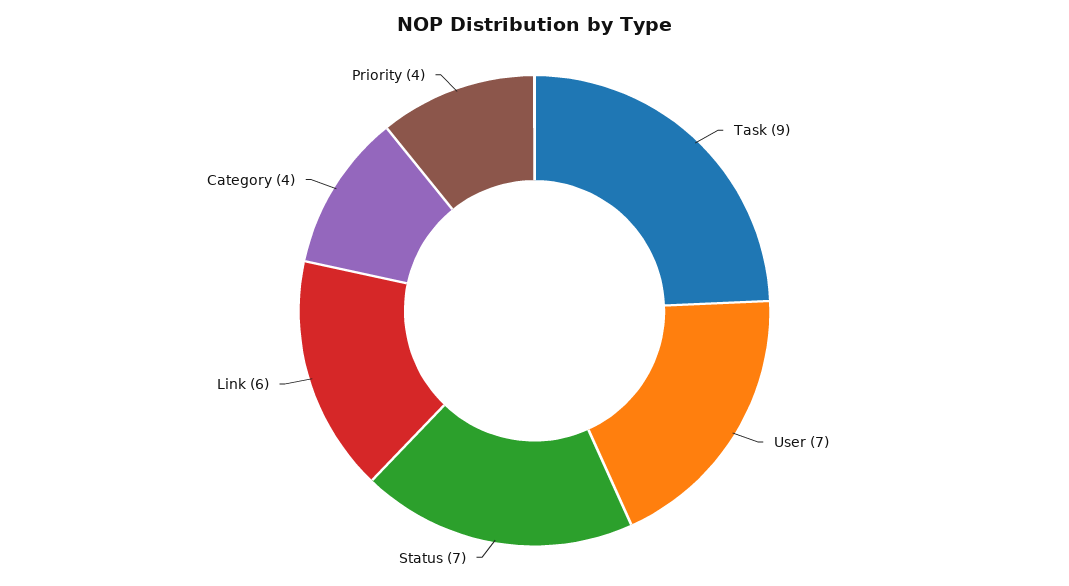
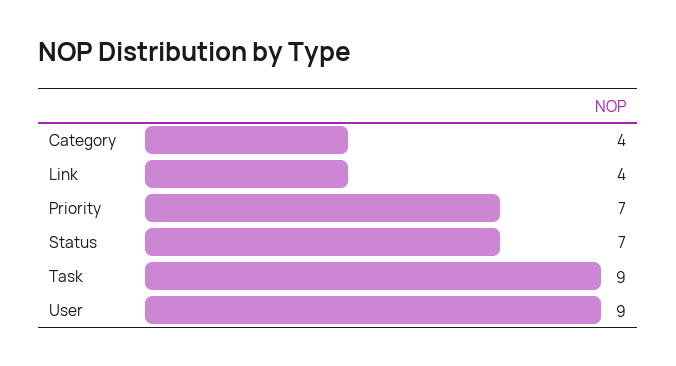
  {
    "Task": 9,
-   "User": 7,
+   "User": 9,
    "Status": 7,
-   "Link": 6,
+   "Link": 4,
    "Category": 4,
-   "Priority": 4
+   "Priority": 7
  }

